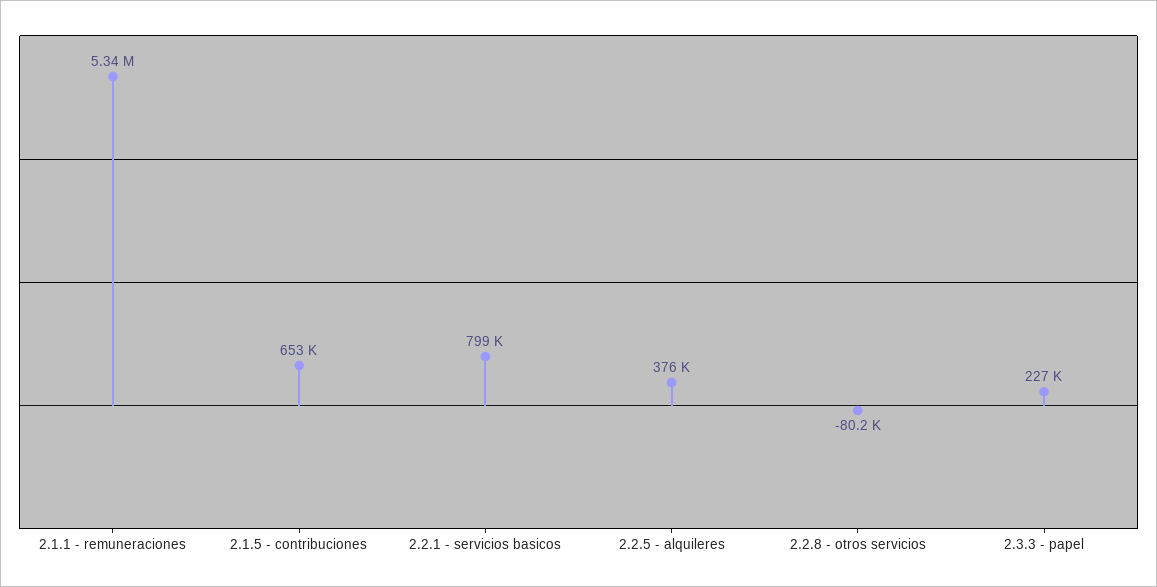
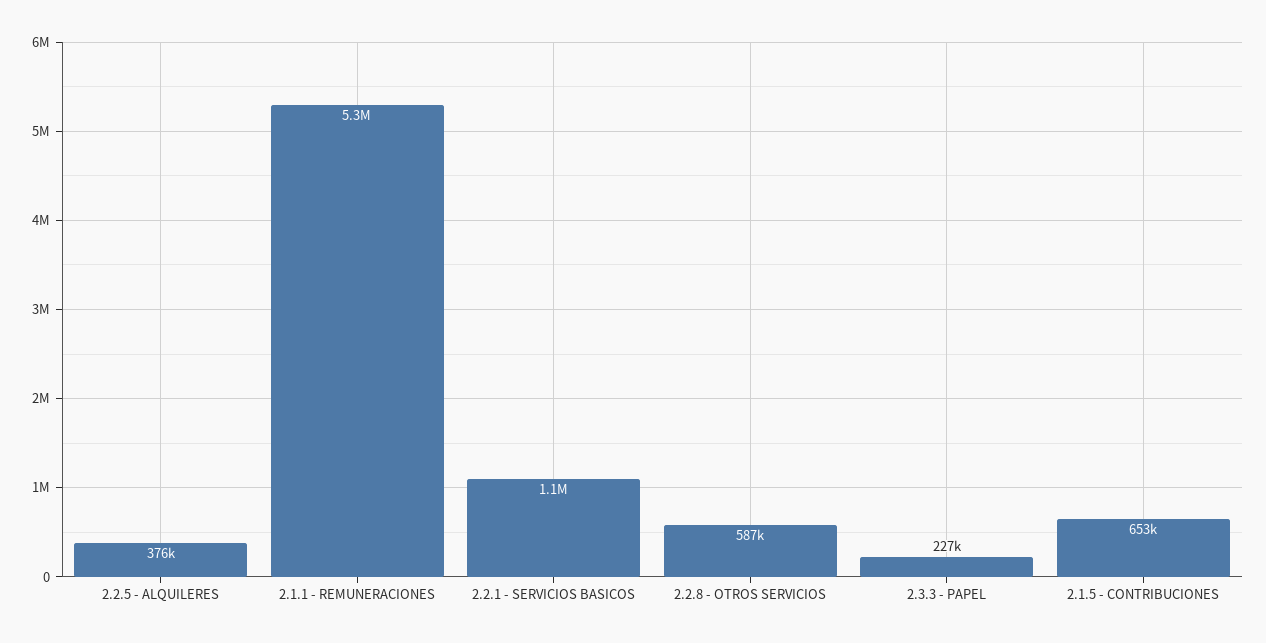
  {
    "2.1.1 - remuneraciones": 5340000,
    "2.1.5 - contribuciones": 653000,
-   "2.2.1 - servicios basicos": 799000,
+   "2.2.1 - servicios basicos": 1100000,
    "2.2.5 - alquileres": 376000,
-   "2.2.8 - otros servicios": -80200,
+   "2.2.8 - otros servicios": 587000,
    "2.3.3 - papel": 227000
  }

